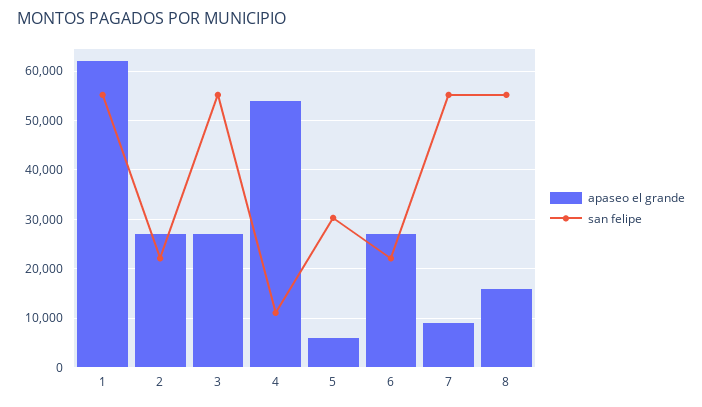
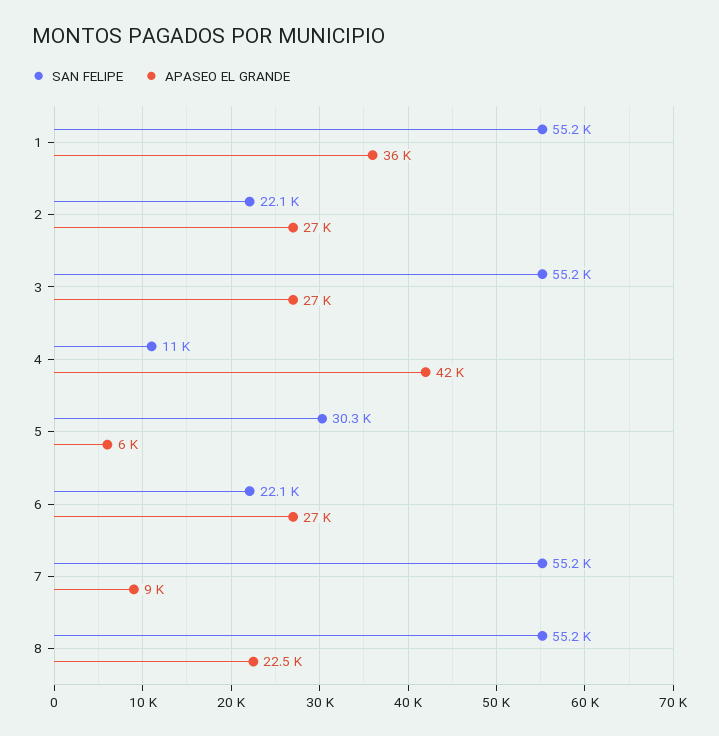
  {
    "apaseo el grande": {
-     "1": 62000,
+     "1": 36000,
      "2": 27000,
      "3": 27000,
-     "4": 54000,
+     "4": 42000,
      "5": 6000,
      "6": 27000,
      "7": 9000,
-     "8": 16000
+     "8": 22500
    },
    "san felipe": {
      "1": 55200,
      "2": 22100,
      "3": 55200,
      "4": 11000,
      "5": 30300,
      "6": 22100,
      "7": 55200,
      "8": 55200
    }
  }

